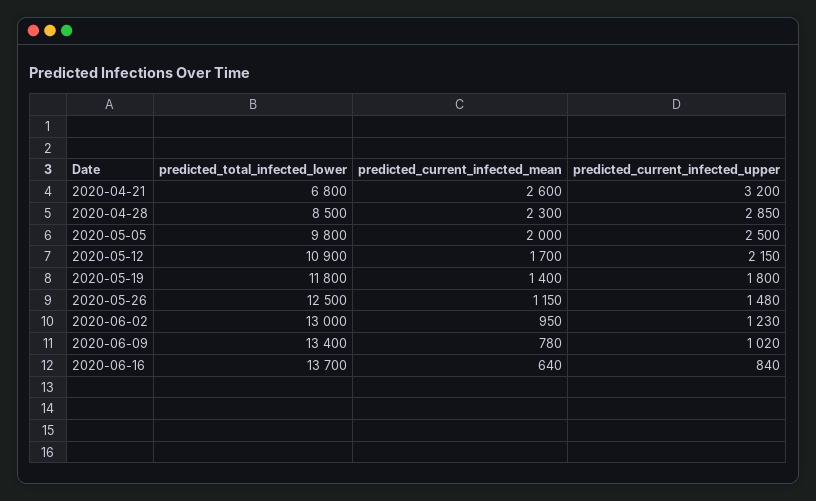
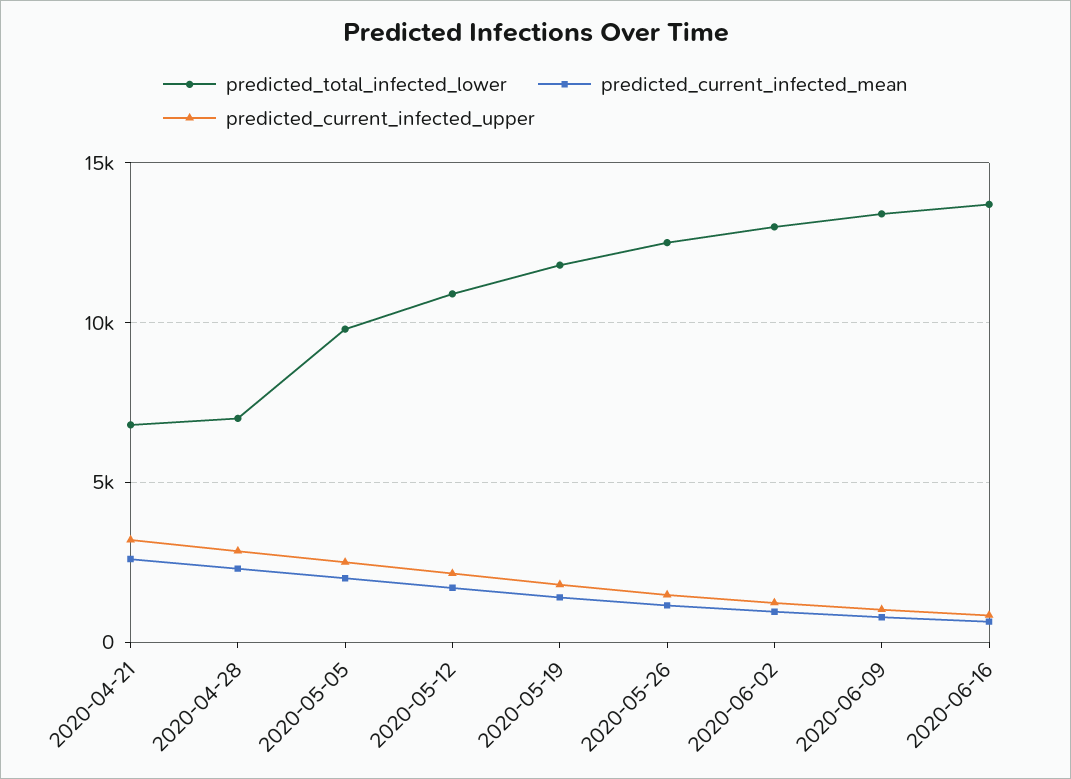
  {
    "predicted_total_infected_lower": {
      "2020-04-21": 6800,
-     "2020-04-28": 8500,
+     "2020-04-28": 7000,
      "2020-05-05": 9800,
      "2020-05-12": 10900,
      "2020-05-19": 11800,
      "2020-05-26": 12500,
      "2020-06-02": 13000,
      "2020-06-09": 13400,
      "2020-06-16": 13700
    },
    "predicted_current_infected_mean": {
      "2020-04-21": 2600,
      "2020-04-28": 2300,
      "2020-05-05": 2000,
      "2020-05-12": 1700,
      "2020-05-19": 1400,
      "2020-05-26": 1150,
      "2020-06-02": 950,
      "2020-06-09": 780,
      "2020-06-16": 640
    },
    "predicted_current_infected_upper": {
      "2020-04-21": 3200,
      "2020-04-28": 2850,
      "2020-05-05": 2500,
      "2020-05-12": 2150,
      "2020-05-19": 1800,
      "2020-05-26": 1480,
      "2020-06-02": 1230,
      "2020-06-09": 1020,
      "2020-06-16": 840
    }
  }

